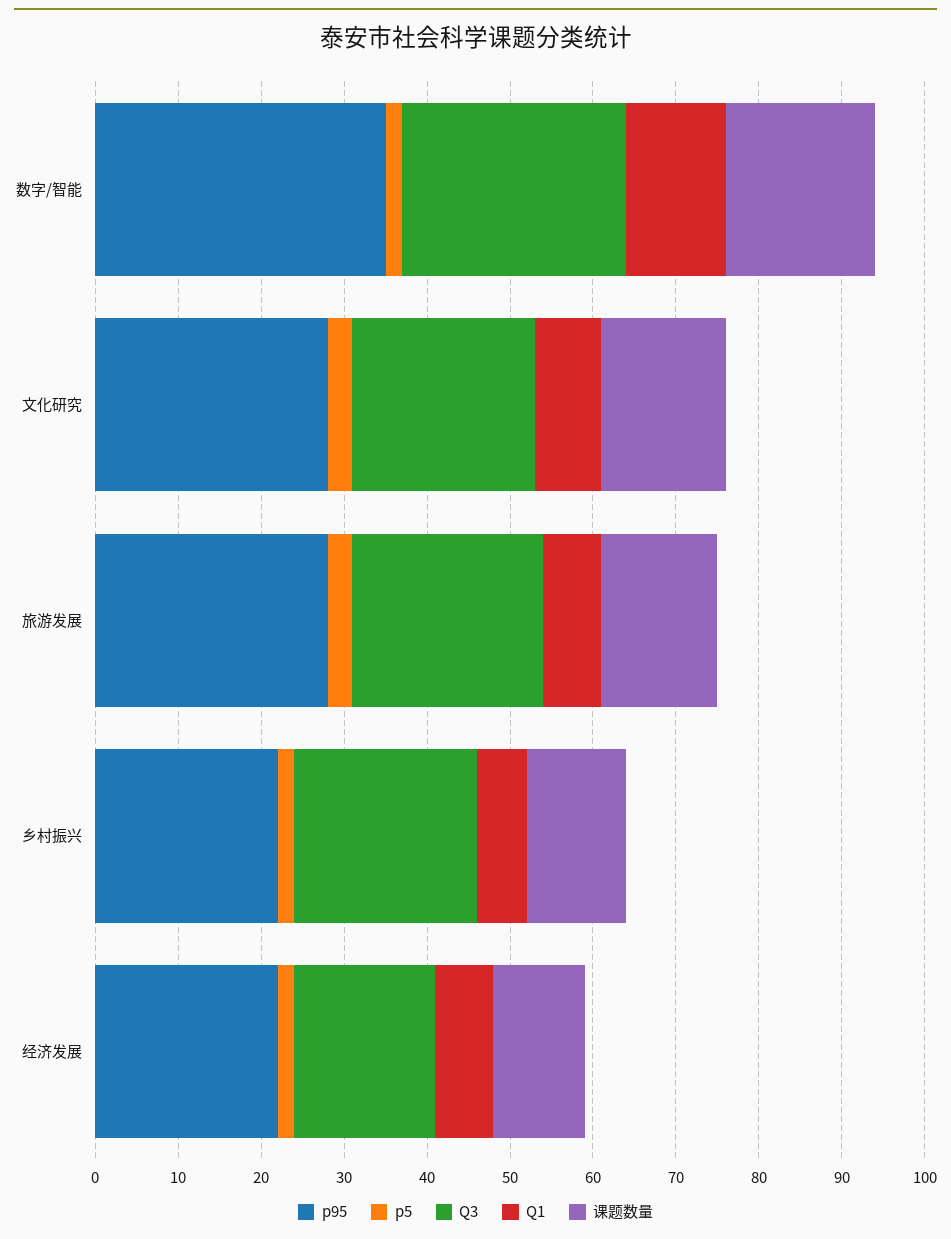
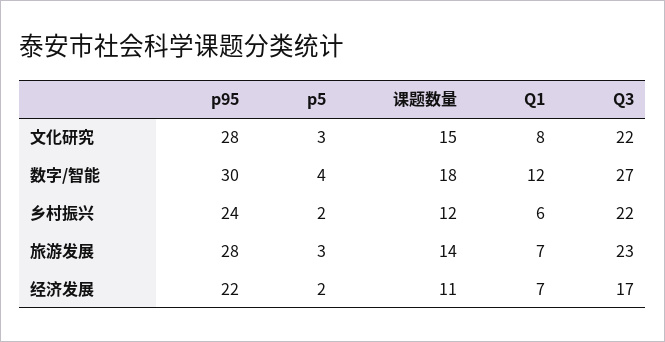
  {
    "p95": {
-     "数字/智能": 35,
+     "数字/智能": 30,
      "文化研究": 28,
      "旅游发展": 28,
-     "乡村振兴": 22,
+     "乡村振兴": 24,
      "经济发展": 22
    },
    "p5": {
-     "数字/智能": 2,
+     "数字/智能": 4,
      "文化研究": 3,
      "旅游发展": 3,
      "乡村振兴": 2,
      "经济发展": 2
    },
    "Q3": {
      "数字/智能": 27,
      "文化研究": 22,
      "旅游发展": 23,
      "乡村振兴": 22,
      "经济发展": 17
    },
    "Q1": {
      "数字/智能": 12,
      "文化研究": 8,
      "旅游发展": 7,
      "乡村振兴": 6,
      "经济发展": 7
    },
    "课题数量": {
      "数字/智能": 18,
      "文化研究": 15,
      "旅游发展": 14,
      "乡村振兴": 12,
      "经济发展": 11
    }
  }

